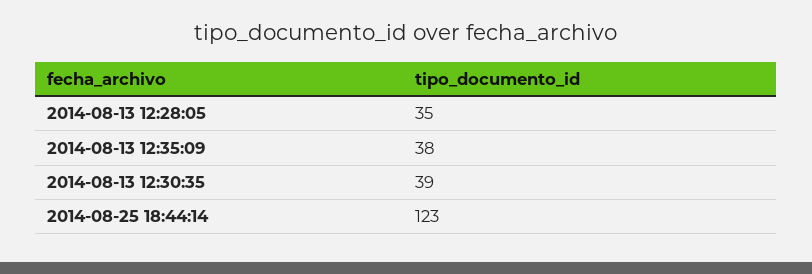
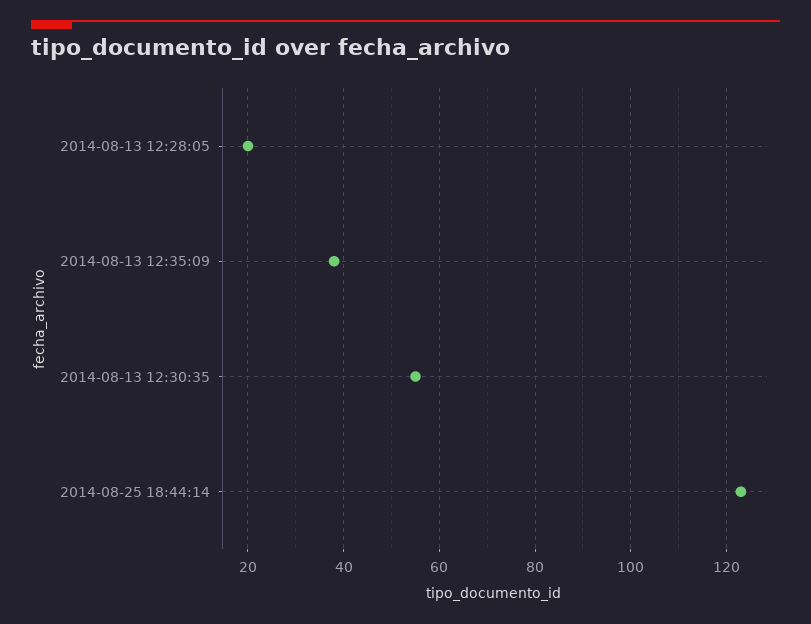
  {
-   "2014-08-13 12:28:05": 35,
+   "2014-08-13 12:28:05": 20,
    "2014-08-13 12:35:09": 38,
-   "2014-08-13 12:30:35": 39,
+   "2014-08-13 12:30:35": 55,
    "2014-08-25 18:44:14": 123
  }

